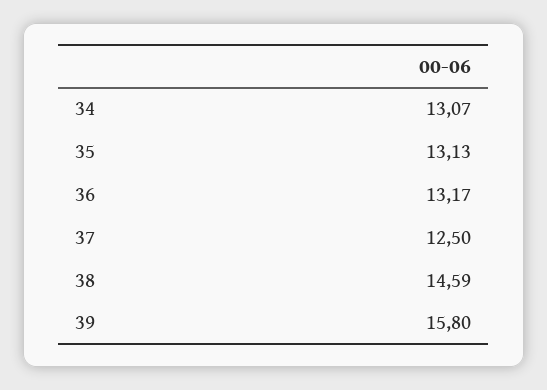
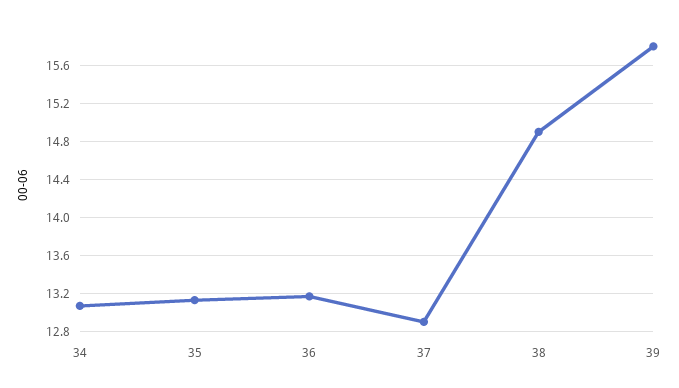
  {
    "34": 13.07,
    "35": 13.13,
    "36": 13.17,
-   "37": 12.5,
+   "37": 12.9,
-   "38": 14.59,
+   "38": 14.9,
    "39": 15.8
  }

